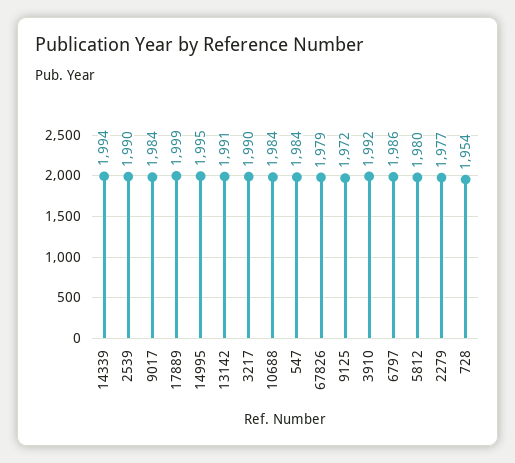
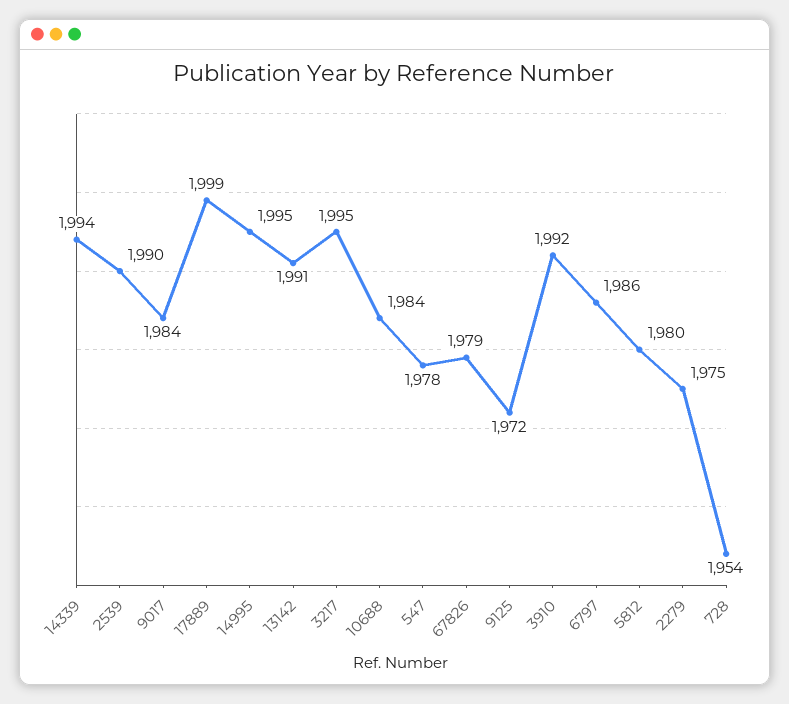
  {
    "14339": 1994,
    "2539": 1990,
    "9017": 1984,
    "17889": 1999,
    "14995": 1995,
    "13142": 1991,
-   "3217": 1990,
+   "3217": 1995,
    "10688": 1984,
-   "547": 1984,
+   "547": 1978,
    "67826": 1979,
    "9125": 1972,
    "3910": 1992,
    "6797": 1986,
    "5812": 1980,
-   "2279": 1977,
+   "2279": 1975,
    "728": 1954
  }

